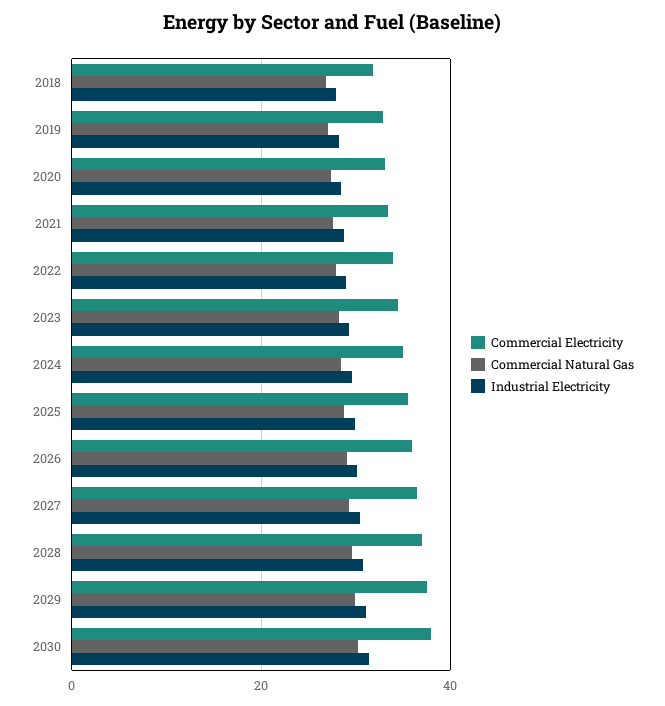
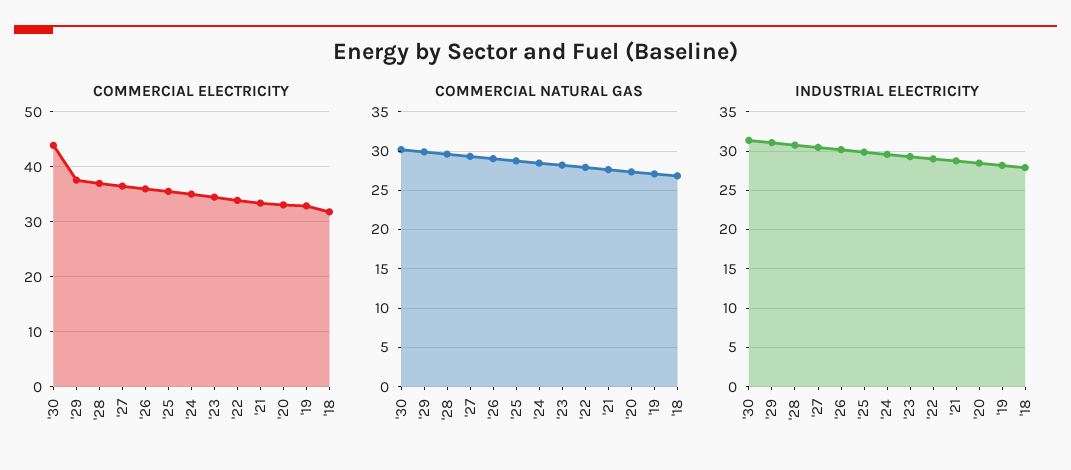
  {
    "Commercial Electricity": {
      "2018": 32,
      "2019": 32,
      "2020": 34,
      "2021": 34,
      "2022": 34,
      "2023": 34,
      "2024": 36,
      "2025": 36,
      "2026": 36,
      "2027": 36,
      "2028": 36,
      "2029": 38,
-     "2030": 38
+     "2030": 44
    },
    "Commercial Natural Gas": {
      "2018": 27,
      "2019": 27,
      "2020": 27,
      "2021": 28,
      "2022": 28,
      "2023": 28,
      "2024": 28,
      "2025": 29,
      "2026": 29,
      "2027": 29,
      "2028": 30,
      "2029": 30,
      "2030": 30
    },
    "Industrial Electricity": {
      "2018": 28,
      "2019": 28,
      "2020": 28,
      "2021": 29,
      "2022": 29,
      "2023": 29,
      "2024": 30,
      "2025": 30,
      "2026": 30,
      "2027": 30,
      "2028": 31,
      "2029": 31,
      "2030": 31
    }
  }

